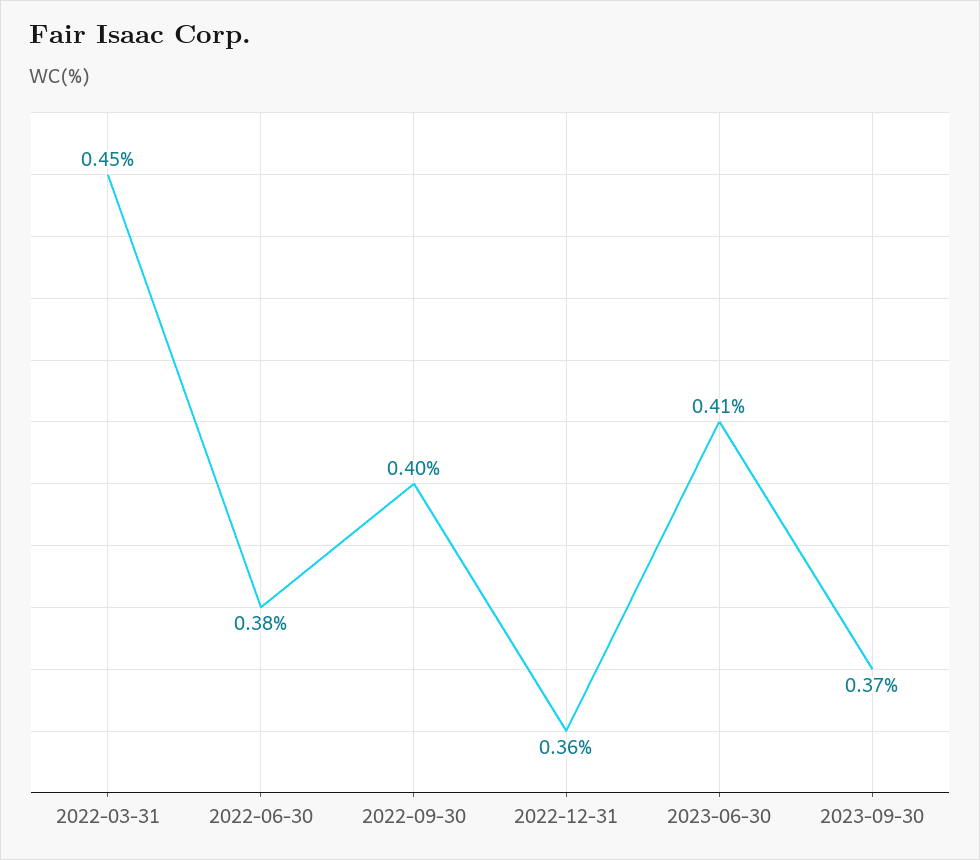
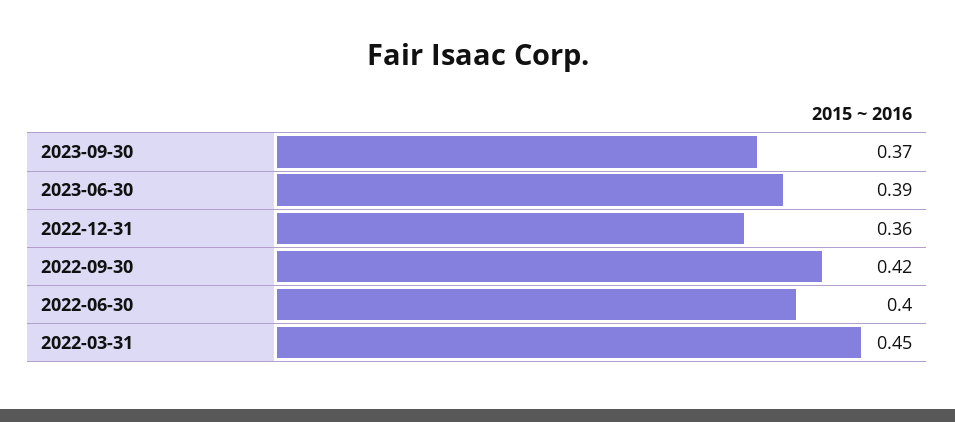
  {
    "2022-03-31": 0.45,
-   "2022-06-30": 0.38,
+   "2022-06-30": 0.4,
-   "2022-09-30": 0.4,
+   "2022-09-30": 0.42,
    "2022-12-31": 0.36,
-   "2023-06-30": 0.41,
+   "2023-06-30": 0.39,
    "2023-09-30": 0.37
  }

